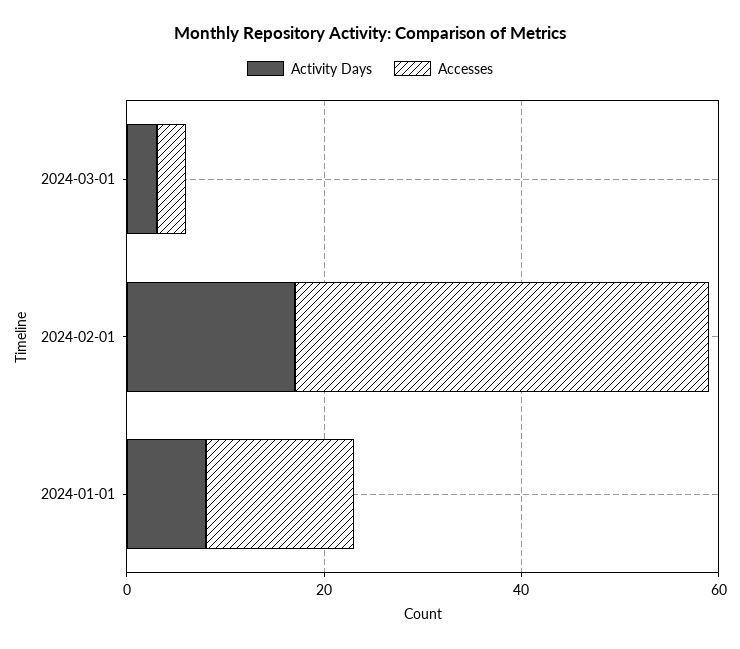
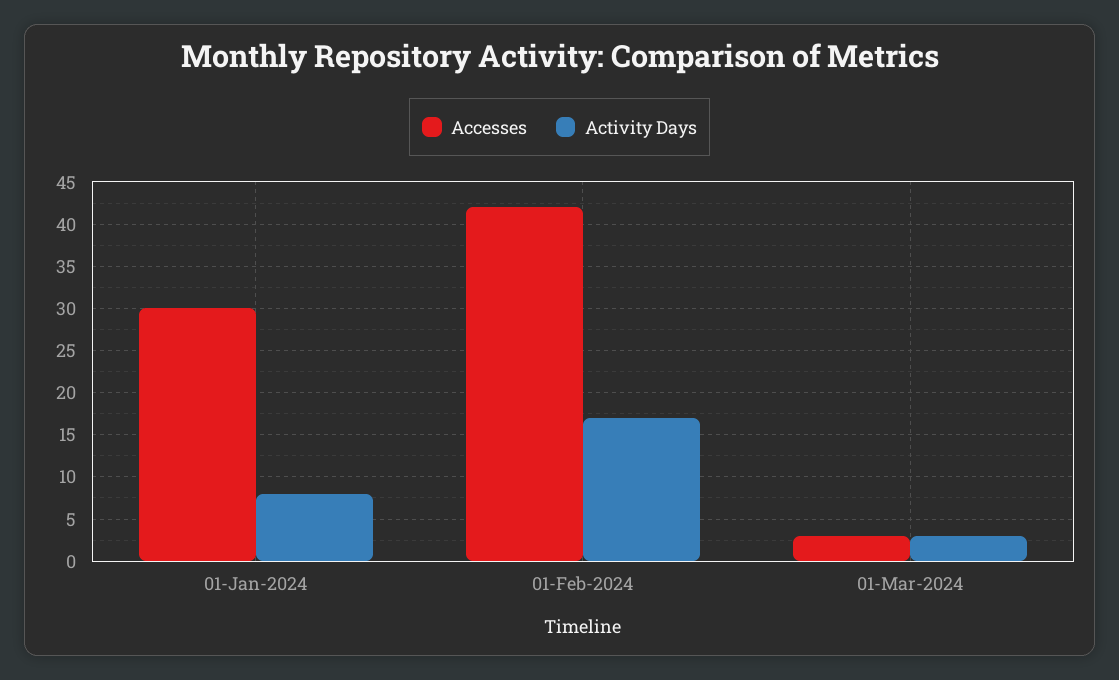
  {
    "Activity Days": {
      "2024-03-01": 3,
      "2024-02-01": 17,
      "2024-01-01": 8
    },
    "Accesses": {
      "2024-03-01": 3,
      "2024-02-01": 42,
-     "2024-01-01": 15
+     "2024-01-01": 30
    }
  }

